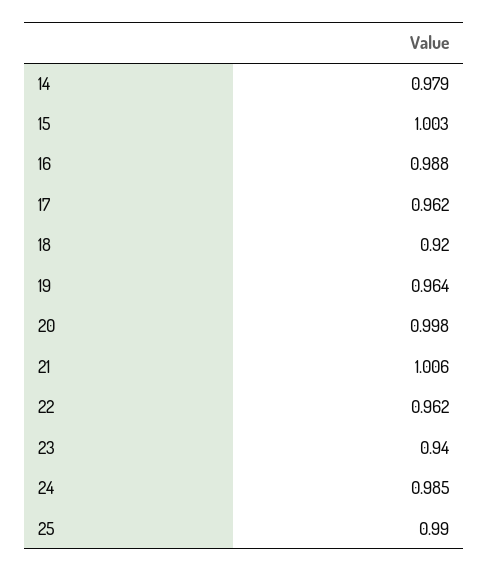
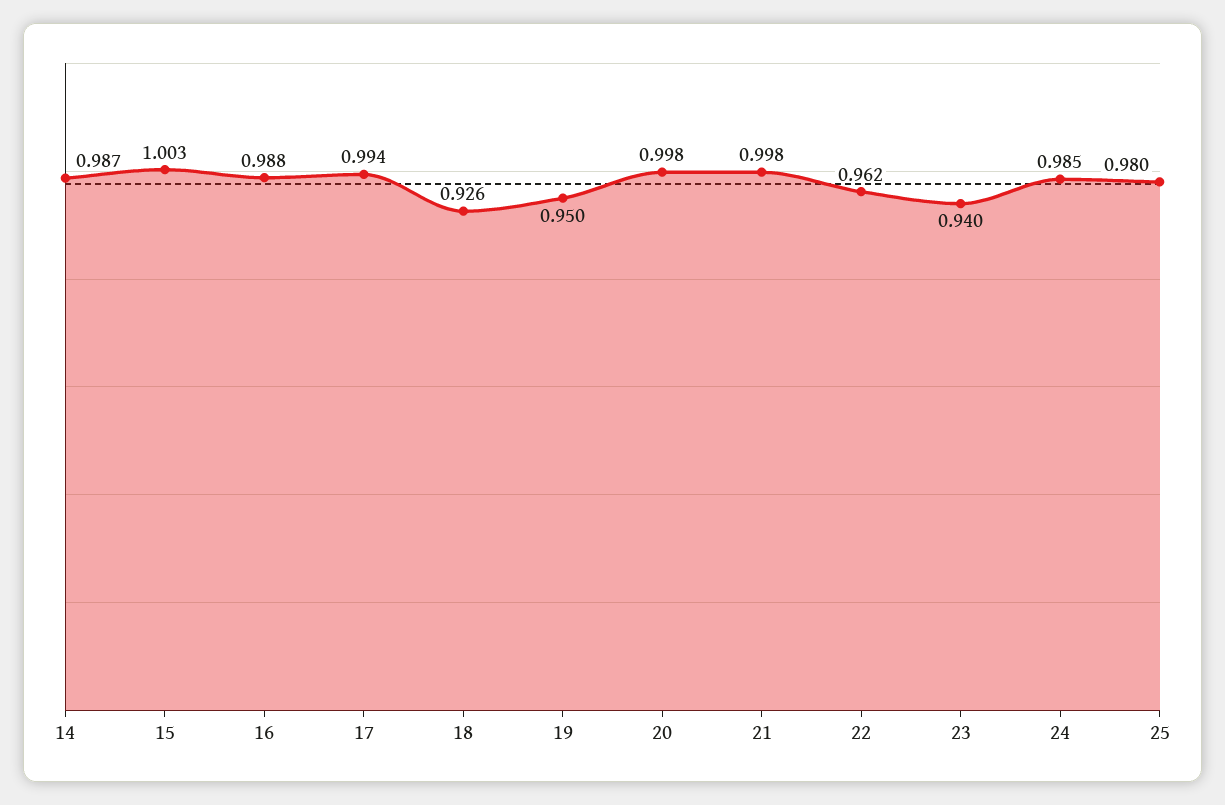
  {
-   "14": 0.979,
+   "14": 0.987,
    "15": 1.003,
    "16": 0.988,
-   "17": 0.962,
+   "17": 0.994,
-   "18": 0.92,
+   "18": 0.926,
-   "19": 0.964,
+   "19": 0.95,
    "20": 0.998,
-   "21": 1.006,
+   "21": 0.998,
    "22": 0.962,
    "23": 0.94,
    "24": 0.985,
-   "25": 0.99
+   "25": 0.98
  }

